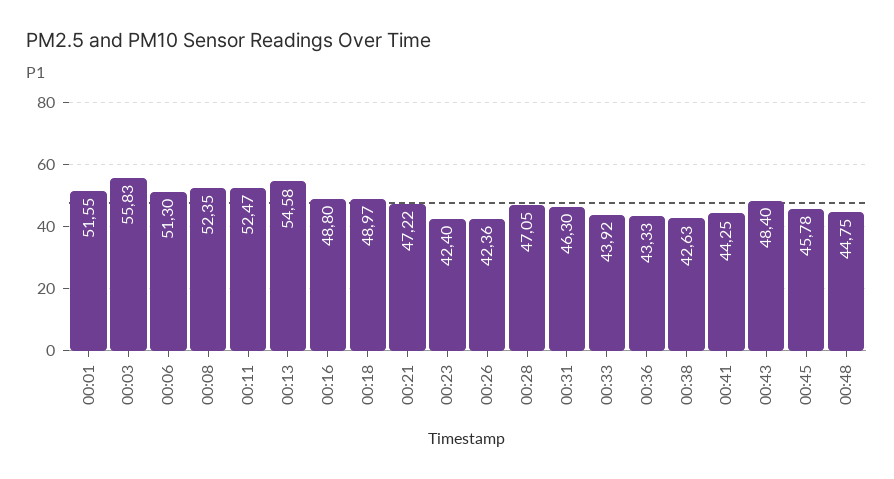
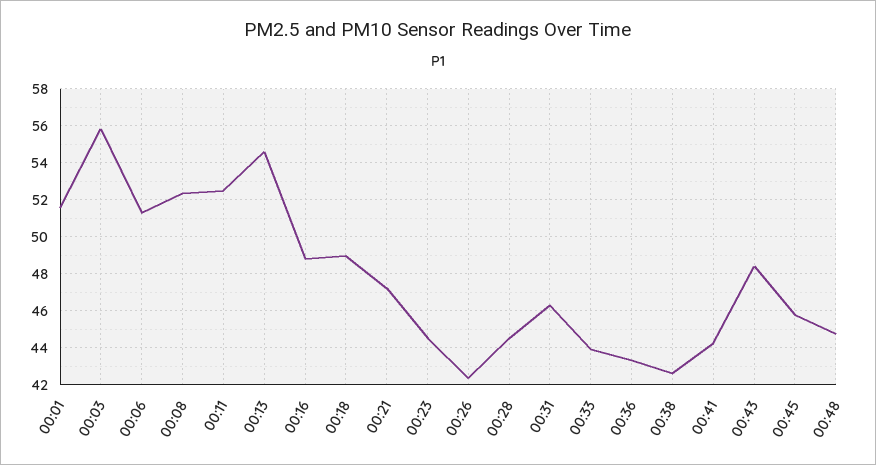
  {
    "00:01": 51.55,
    "00:03": 55.83,
    "00:06": 51.3,
    "00:08": 52.35,
    "00:11": 52.47,
    "00:13": 54.58,
    "00:16": 48.8,
    "00:18": 48.97,
    "00:21": 47.22,
-   "00:23": 42.4,
+   "00:23": 44.5,
    "00:26": 42.36,
-   "00:28": 47.05,
+   "00:28": 44.5,
    "00:31": 46.3,
    "00:33": 43.92,
    "00:36": 43.33,
    "00:38": 42.63,
    "00:41": 44.25,
    "00:43": 48.4,
    "00:45": 45.78,
    "00:48": 44.75
  }

